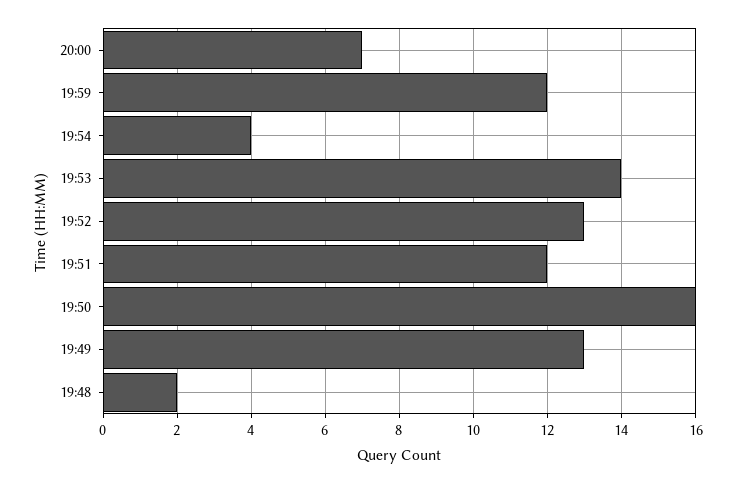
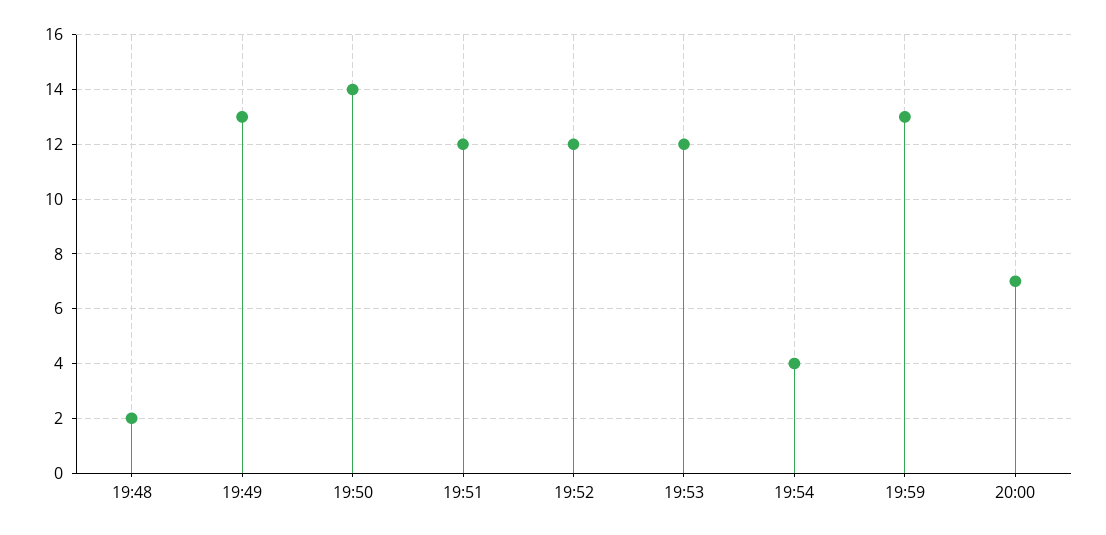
  {
    "20:00": 7,
-   "19:59": 12,
+   "19:59": 13,
    "19:54": 4,
-   "19:53": 14,
+   "19:53": 12,
-   "19:52": 13,
+   "19:52": 12,
    "19:51": 12,
-   "19:50": 16,
+   "19:50": 14,
    "19:49": 13,
    "19:48": 2
  }

